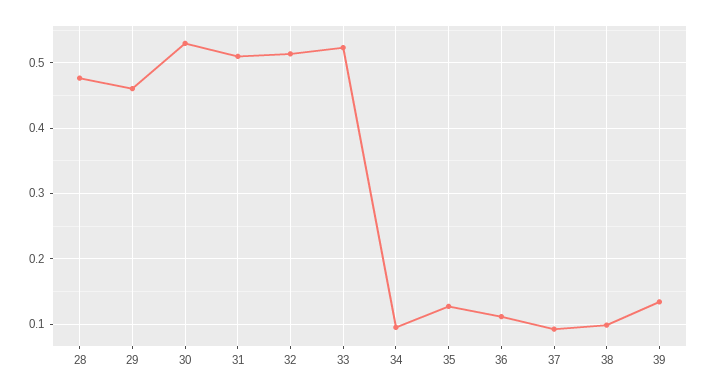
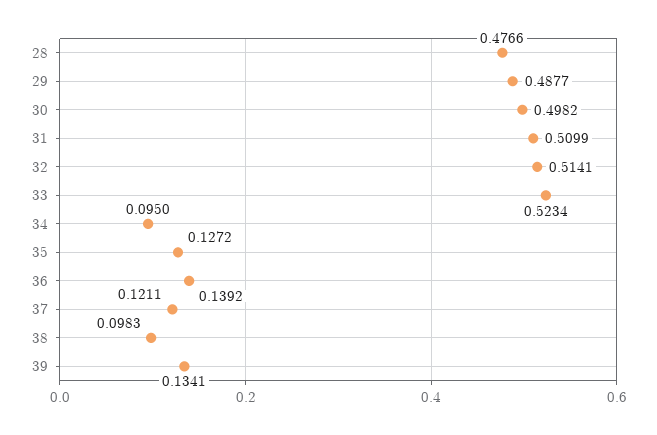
  {
    "28": 0.4766,
-   "29": 0.46,
+   "29": 0.4877,
-   "30": 0.53,
+   "30": 0.4982,
    "31": 0.5099,
    "32": 0.5141,
    "33": 0.5234,
    "34": 0.095,
    "35": 0.1272,
-   "36": 0.11,
+   "36": 0.1392,
-   "37": 0.09,
+   "37": 0.1211,
    "38": 0.0983,
    "39": 0.1341
  }

